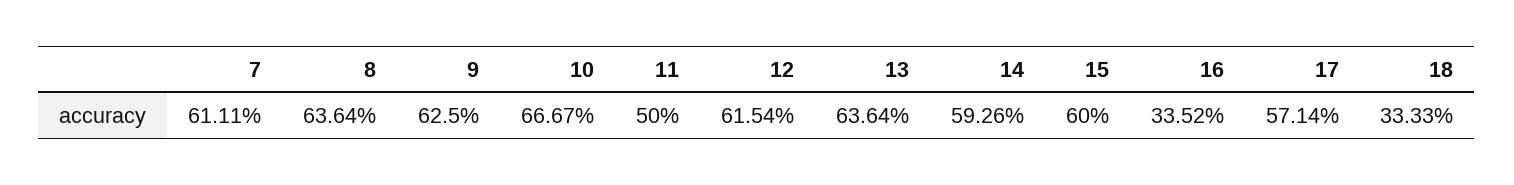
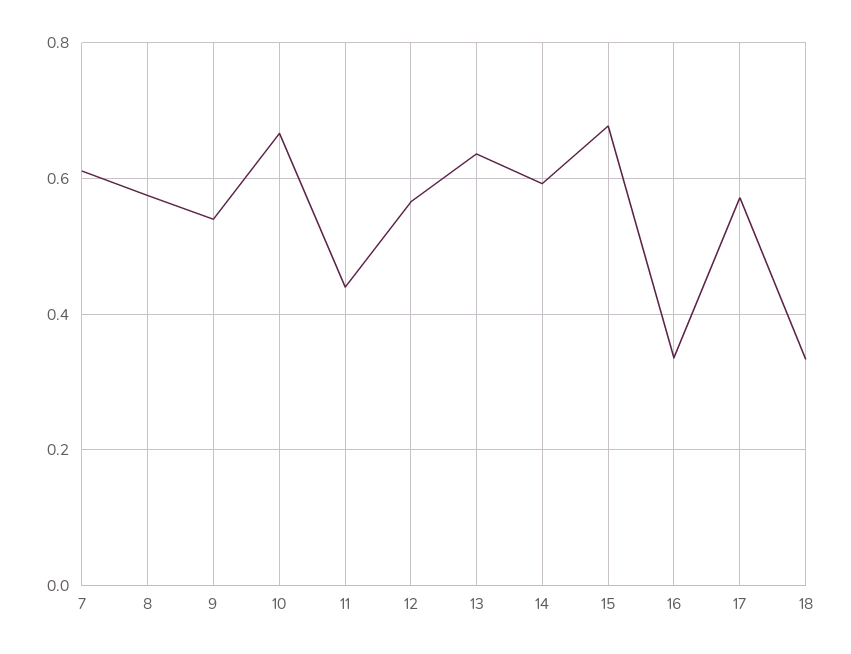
  {
    "7": 0.6111,
-   "8": 0.6364,
+   "8": 0.58,
-   "9": 0.625,
+   "9": 0.54,
    "10": 0.6667,
-   "11": 0.5,
+   "11": 0.44,
-   "12": 0.6154,
+   "12": 0.56,
    "13": 0.6364,
    "14": 0.5926,
-   "15": 0.6,
+   "15": 0.68,
    "16": 0.3352,
    "17": 0.5714,
    "18": 0.3333
  }

